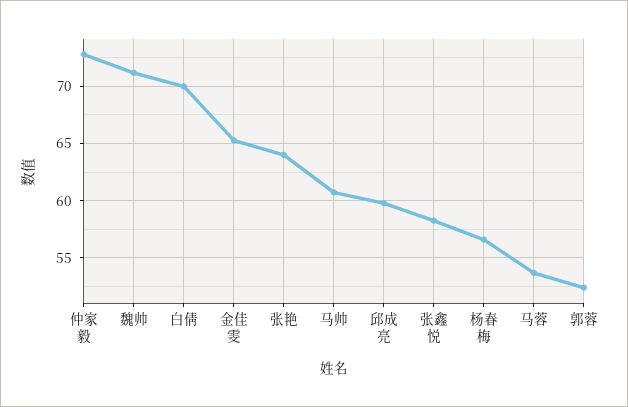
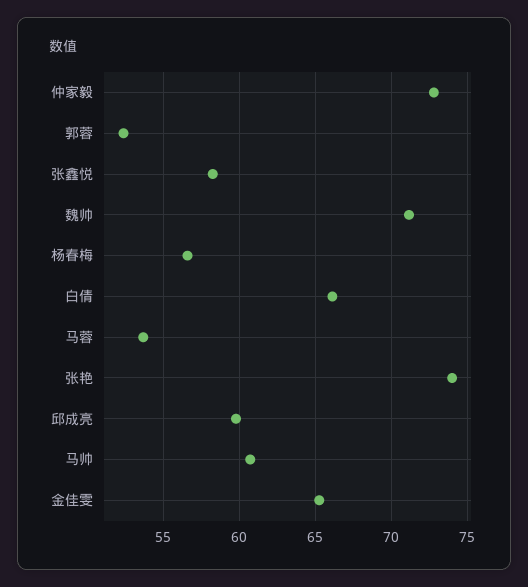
  {
    "仲家毅": 73,
    "魏帅": 71,
-   "白倩": 70,
+   "白倩": 66,
    "金佳雯": 65.5,
-   "张艳": 64,
+   "张艳": 74,
    "马帅": 60.5,
    "邱成亮": 60,
    "张鑫悦": 58.5,
    "杨春梅": 56.5,
    "马蓉": 53.5,
    "郭蓉": 52.5
  }

